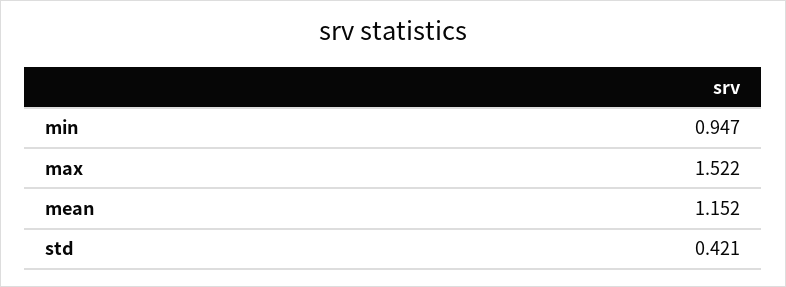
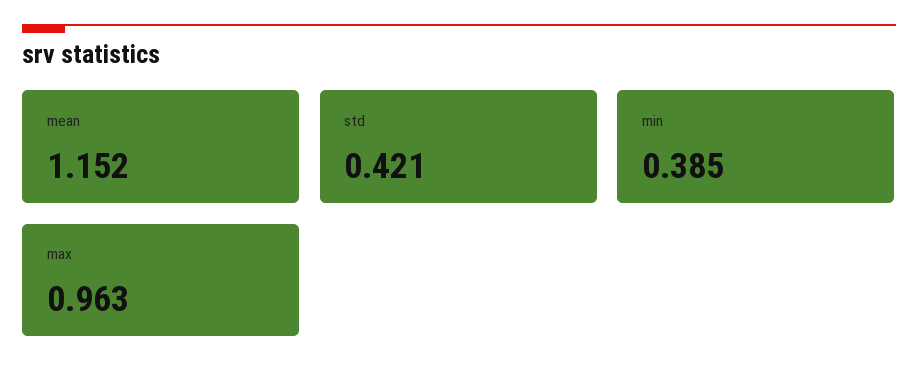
  {
-   "min": 0.947,
+   "min": 0.385,
-   "max": 1.522,
+   "max": 0.963,
    "mean": 1.152,
    "std": 0.421
  }

